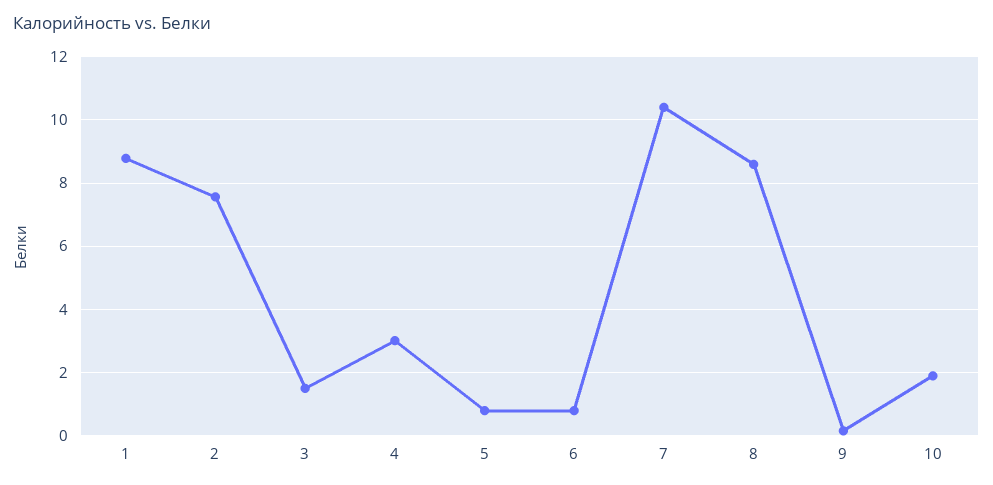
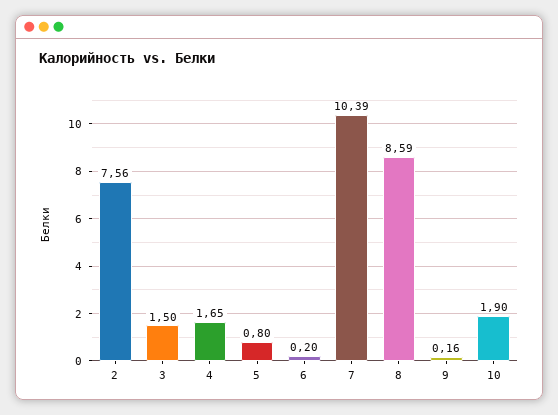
  {
-   "1": 8.8,
    "2": 7.56,
    "3": 1.5,
-   "4": 3,
+   "4": 1.65,
    "5": 0.8,
-   "6": 0.8,
+   "6": 0.2,
    "7": 10.39,
    "8": 8.59,
    "9": 0.16,
    "10": 1.9
  }

